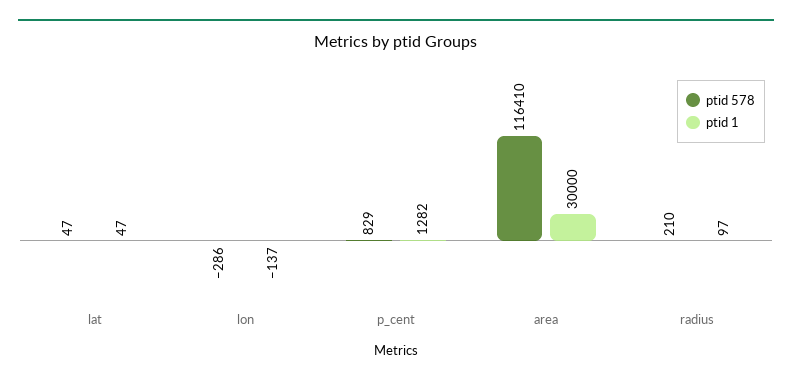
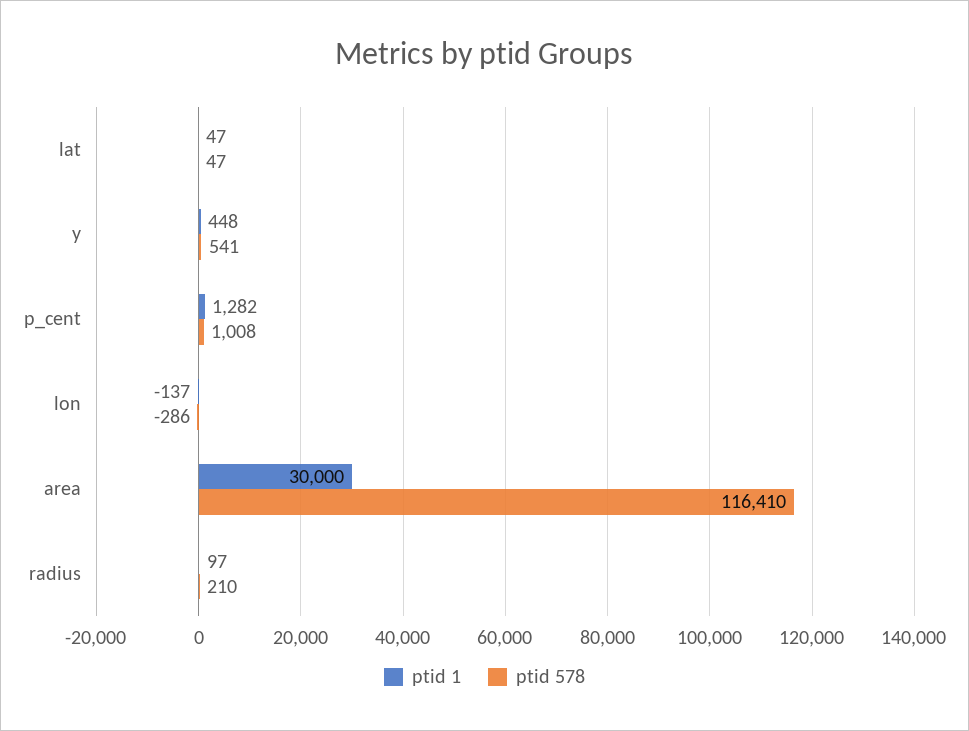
  {
    "ptid 578": {
      "lat": 47,
      "lon": -286,
-     "p_cent": 829,
+     "p_cent": 1008,
      "area": 116410,
-     "radius": 210
+     "radius": 210,
+     "y": 541
    },
    "ptid 1": {
      "lat": 47,
      "lon": -137,
      "p_cent": 1282,
      "area": 30000,
-     "radius": 97
+     "radius": 97,
+     "y": 448
    }
  }

